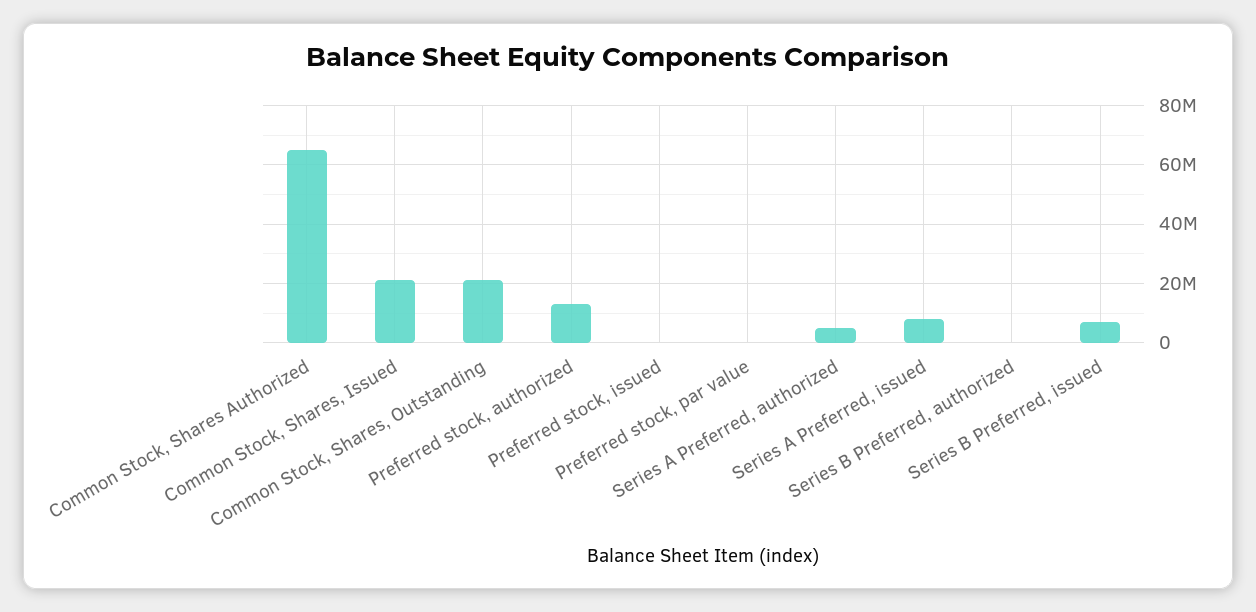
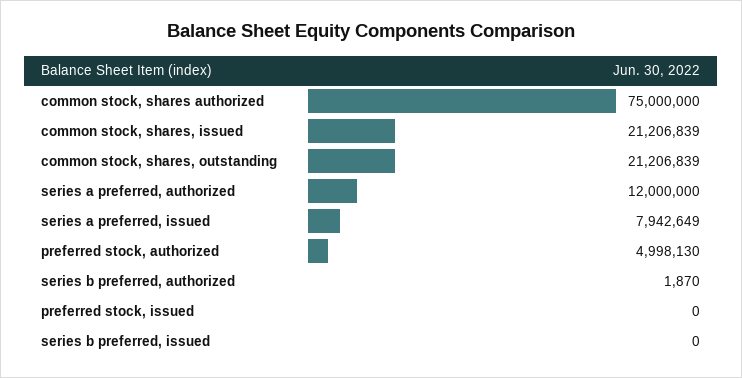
  {
-   "Common Stock, Shares Authorized": 65000000,
+   "Common Stock, Shares Authorized": 75000000,
    "Common Stock, Shares, Issued": 21206839,
    "Common Stock, Shares, Outstanding": 21206839,
-   "Preferred stock, authorized": 12500000,
+   "Preferred stock, authorized": 4998130,
    "Preferred stock, issued": 0,
-   "Preferred stock, par value": 0,
-   "Series A Preferred, authorized": 5000000,
+   "Series A Preferred, authorized": 12000000,
    "Series A Preferred, issued": 7942649,
    "Series B Preferred, authorized": 1870,
-   "Series B Preferred, issued": 7500000
+   "Series B Preferred, issued": 0
  }

